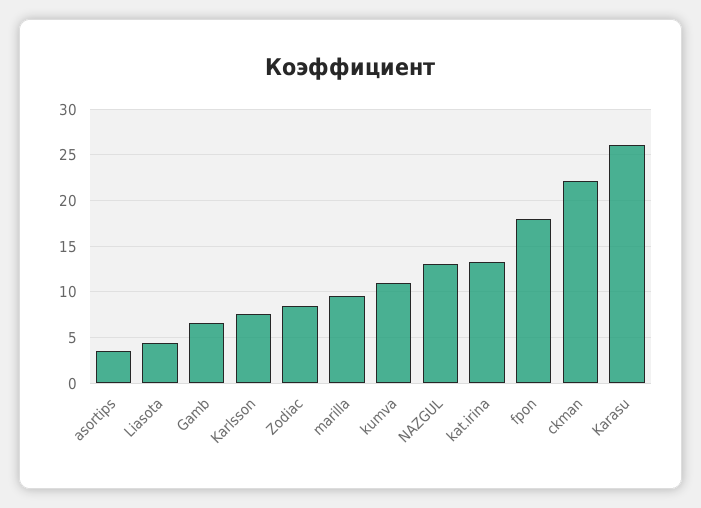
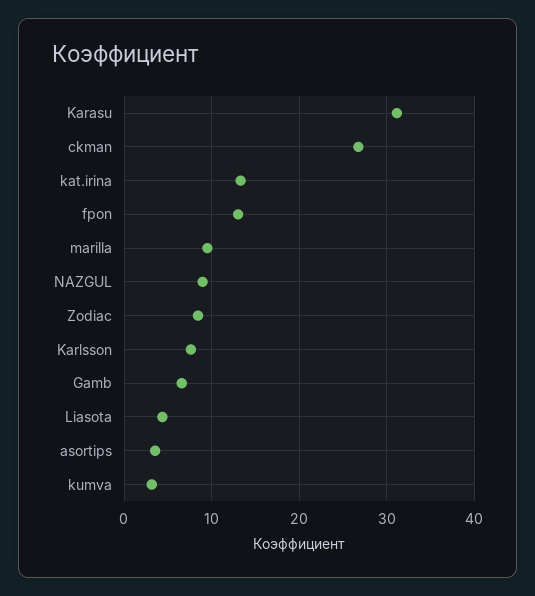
  {
    "asortips": 4,
    "Liasota": 4,
    "Gamb": 7,
    "Karlsson": 8,
    "Zodiac": 8,
    "marilla": 10,
-   "kumva": 11,
+   "kumva": 3,
-   "NAZGUL": 13,
+   "NAZGUL": 9,
    "kat.irina": 13,
-   "fpon": 18,
+   "fpon": 13,
-   "ckman": 22,
+   "ckman": 27,
-   "Karasu": 26
+   "Karasu": 31
  }

